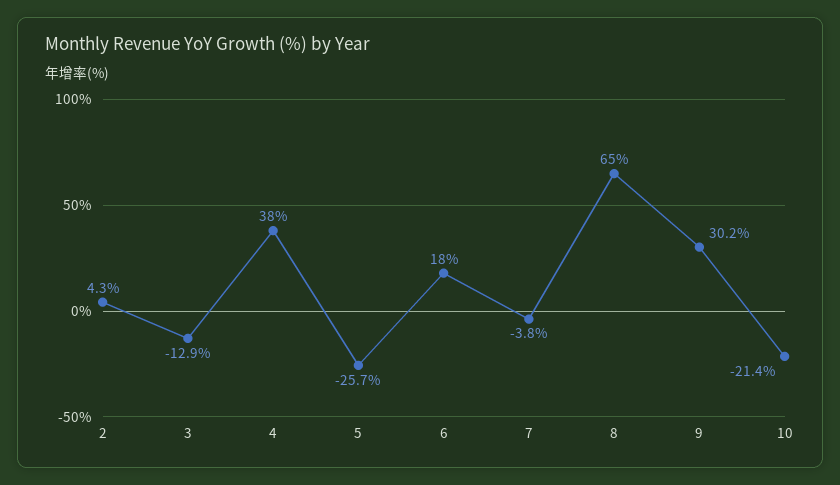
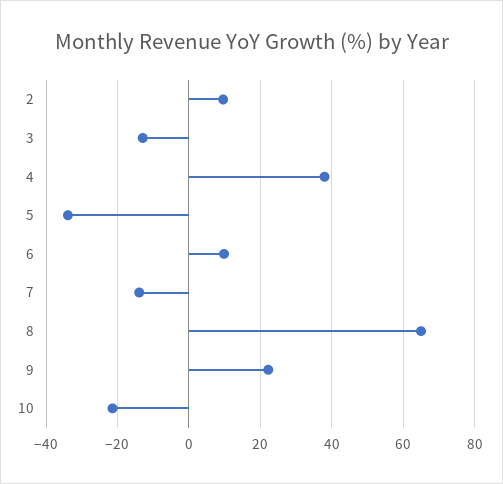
  {
-   "2": 4.3,
+   "2": 10,
    "3": -12.9,
    "4": 38,
-   "5": -25.7,
+   "5": -34,
-   "6": 18,
+   "6": 10,
-   "7": -3.8,
+   "7": -14,
    "8": 65,
-   "9": 30.2,
+   "9": 22,
    "10": -21.4
  }

